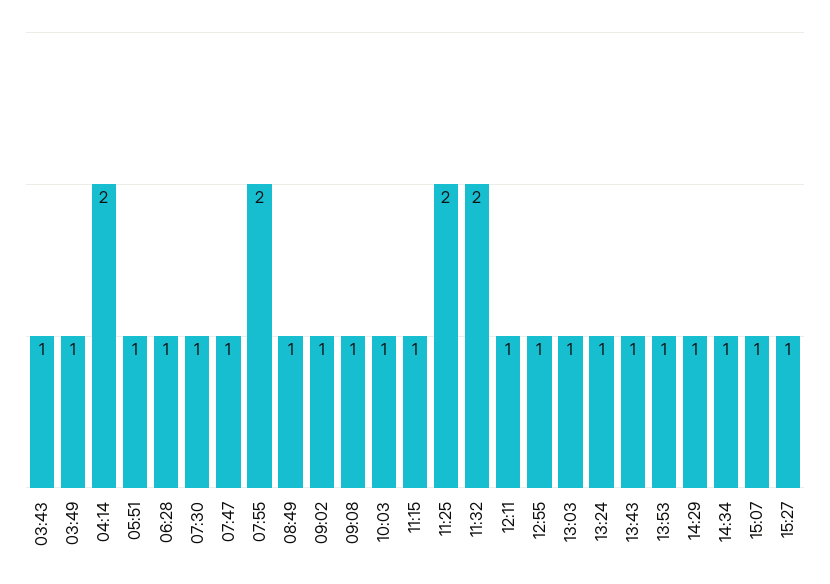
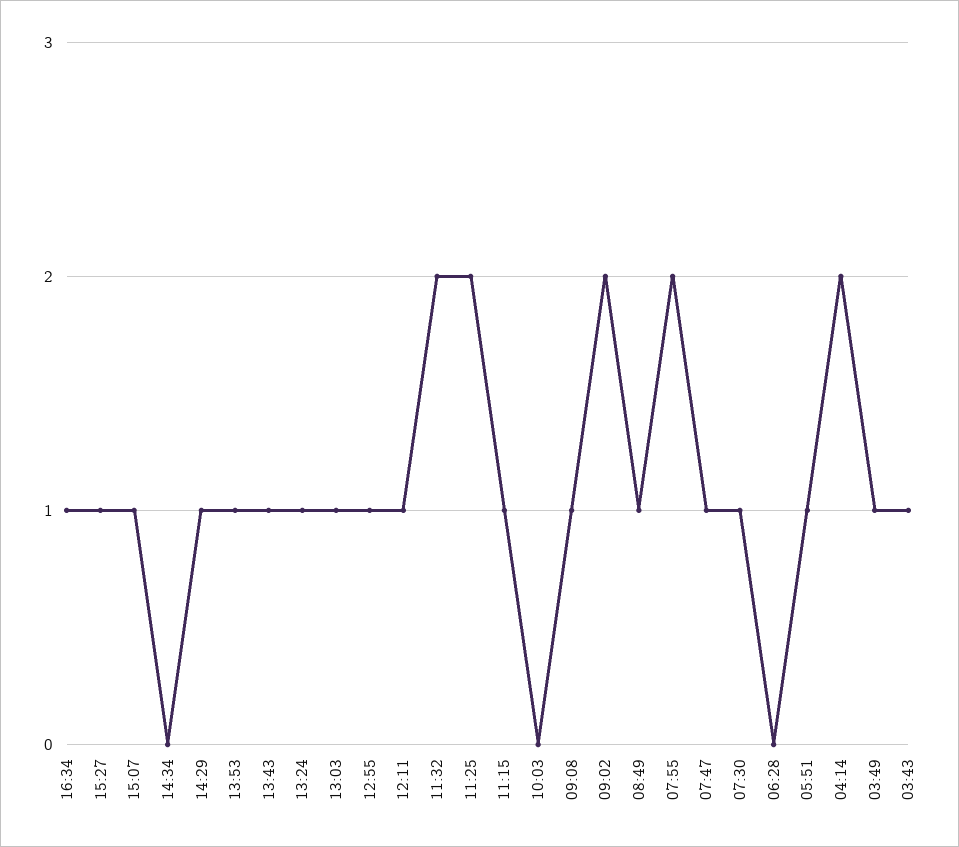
  {
    "03:43": 1,
    "03:49": 1,
    "04:14": 2,
    "05:51": 1,
-   "06:28": 1,
+   "06:28": 0,
    "07:30": 1,
    "07:47": 1,
    "07:55": 2,
    "08:49": 1,
-   "09:02": 1,
+   "09:02": 2,
    "09:08": 1,
-   "10:03": 1,
+   "10:03": 0,
    "11:15": 1,
    "11:25": 2,
    "11:32": 2,
    "12:11": 1,
    "12:55": 1,
    "13:03": 1,
    "13:24": 1,
    "13:43": 1,
    "13:53": 1,
    "14:29": 1,
-   "14:34": 1,
+   "14:34": 0,
    "15:07": 1,
-   "15:27": 1
+   "15:27": 1,
+   "16:34": 1
  }

